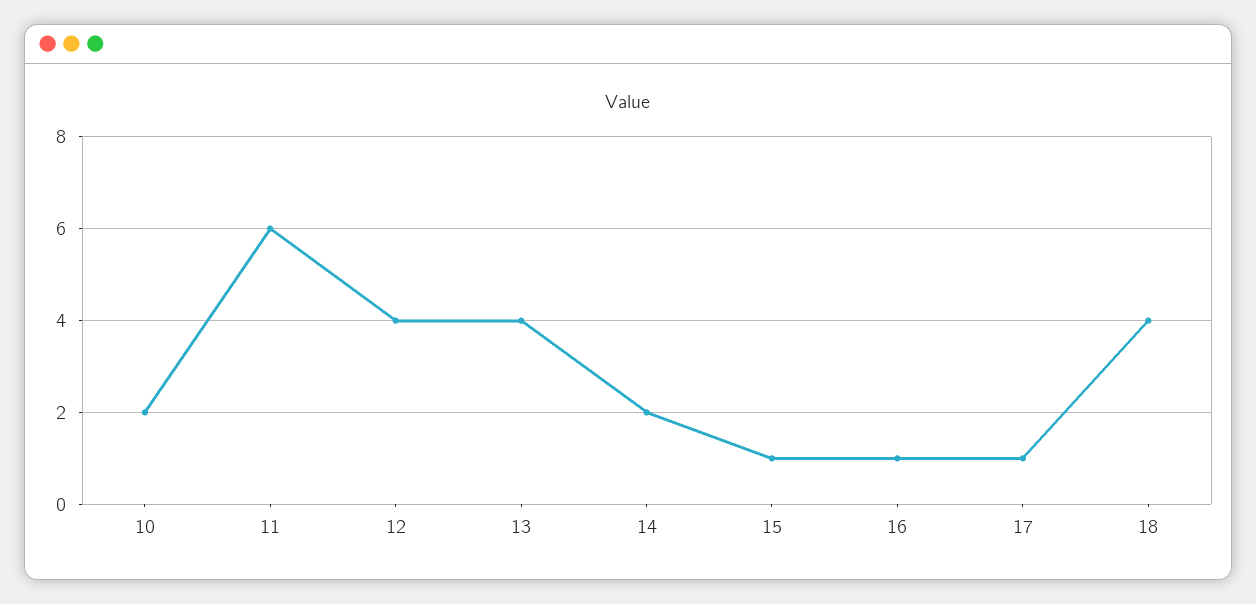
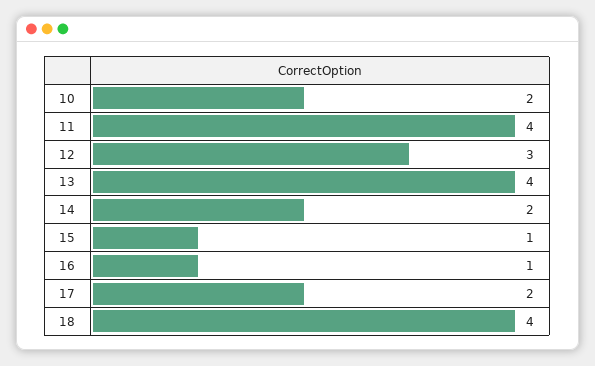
  {
    "10": 2,
-   "11": 6,
+   "11": 4,
-   "12": 4,
+   "12": 3,
    "13": 4,
    "14": 2,
    "15": 1,
    "16": 1,
-   "17": 1,
+   "17": 2,
    "18": 4
  }

